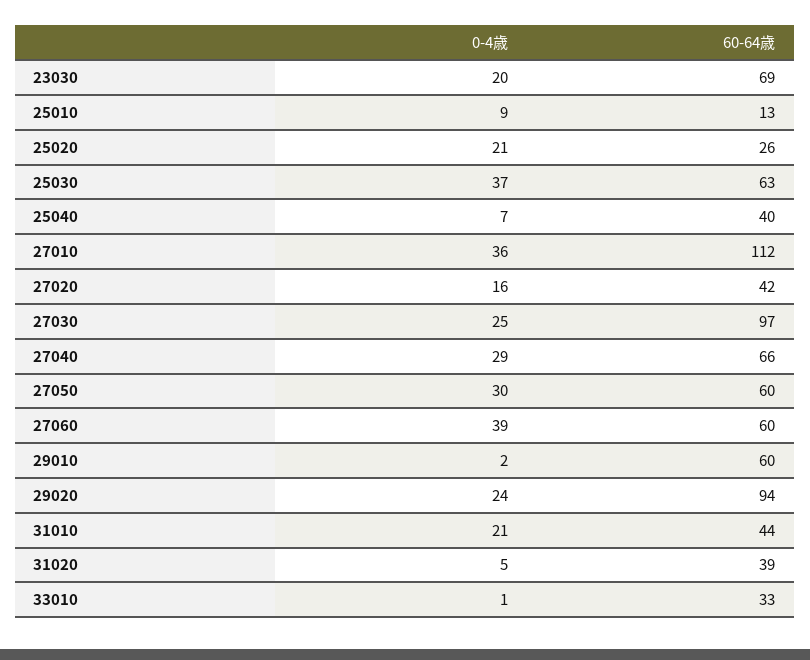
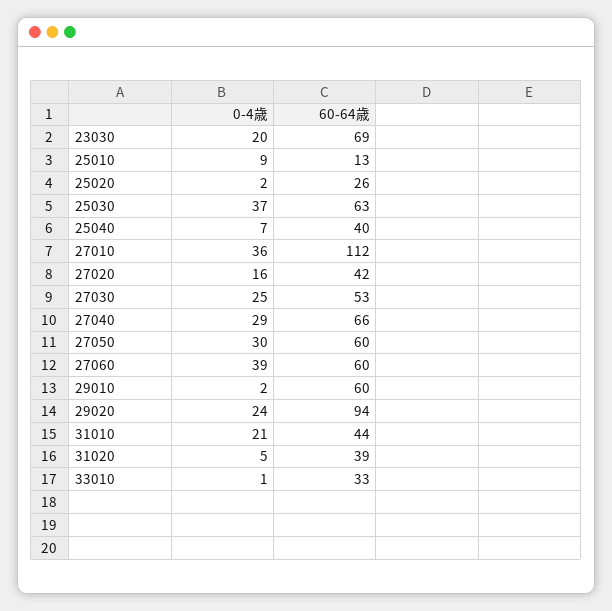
  {
    "0-4歳": {
      "23030": 20,
      "25010": 9,
-     "25020": 21,
+     "25020": 2,
      "25030": 37,
      "25040": 7,
      "27010": 36,
      "27020": 16,
      "27030": 25,
      "27040": 29,
      "27050": 30,
      "27060": 39,
      "29010": 2,
      "29020": 24,
      "31010": 21,
      "31020": 5,
      "33010": 1
    },
    "60-64歳": {
      "23030": 69,
      "25010": 13,
      "25020": 26,
      "25030": 63,
      "25040": 40,
      "27010": 112,
      "27020": 42,
-     "27030": 97,
+     "27030": 53,
      "27040": 66,
      "27050": 60,
      "27060": 60,
      "29010": 60,
      "29020": 94,
      "31010": 44,
      "31020": 39,
      "33010": 33
    }
  }

